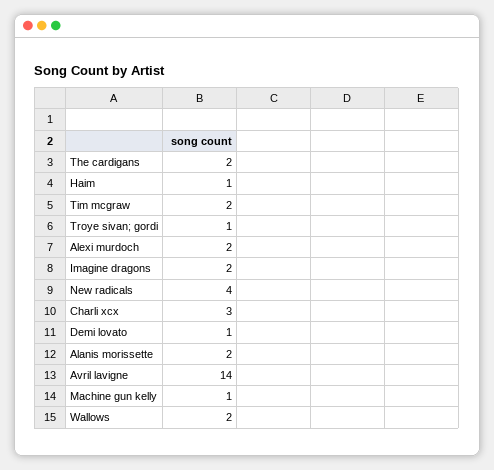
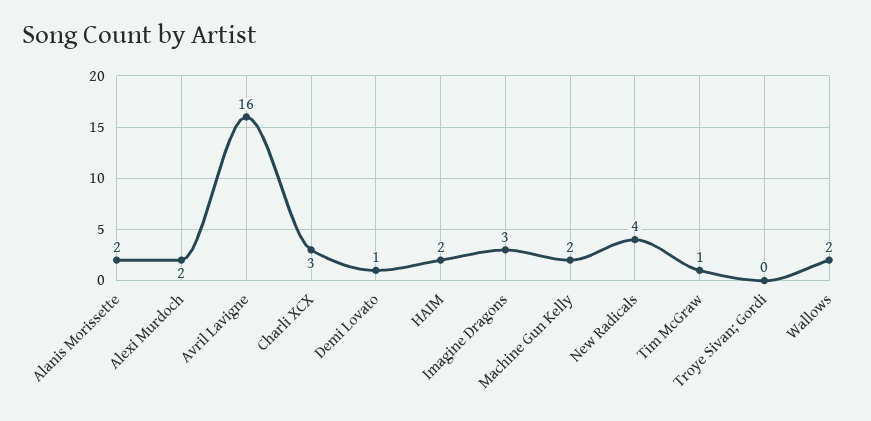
  {
-   "The cardigans": 2,
-   "Haim": 1,
+   "Haim": 2,
-   "Tim mcgraw": 2,
+   "Tim mcgraw": 1,
-   "Troye sivan; gordi": 1,
+   "Troye sivan; gordi": 0,
    "Alexi murdoch": 2,
-   "Imagine dragons": 2,
+   "Imagine dragons": 3,
    "New radicals": 4,
    "Charli xcx": 3,
    "Demi lovato": 1,
    "Alanis morissette": 2,
-   "Avril lavigne": 14,
+   "Avril lavigne": 16,
-   "Machine gun kelly": 1,
+   "Machine gun kelly": 2,
    "Wallows": 2
  }

